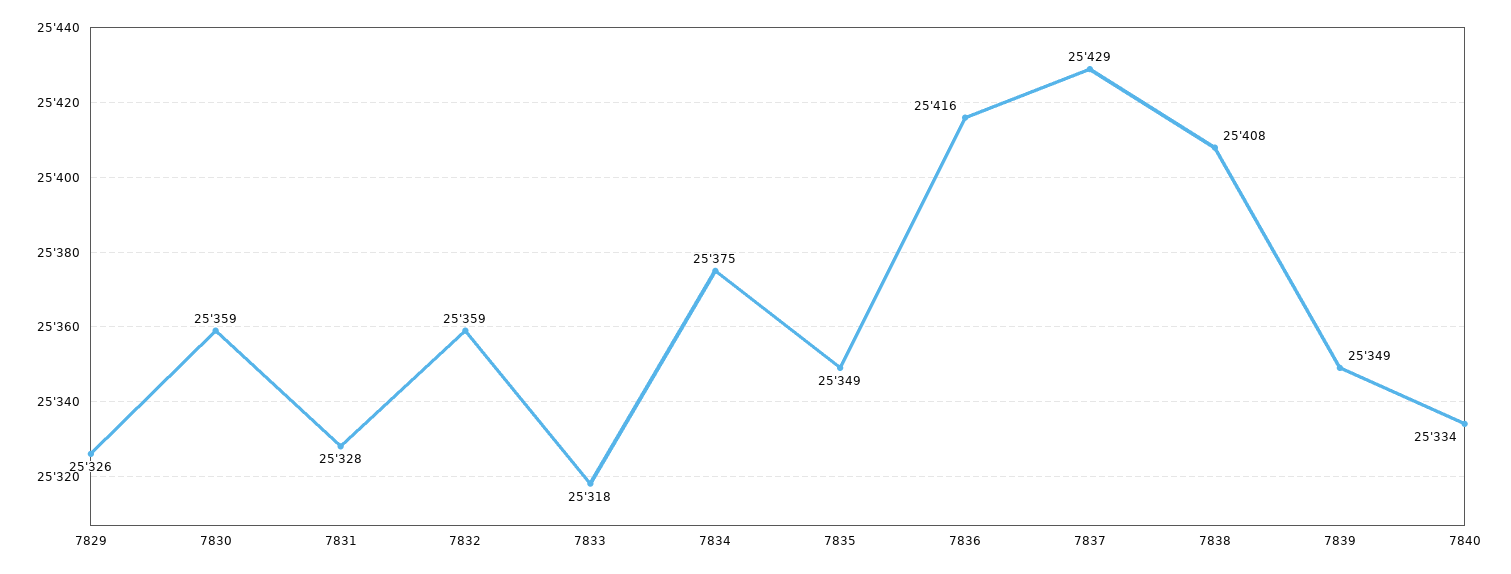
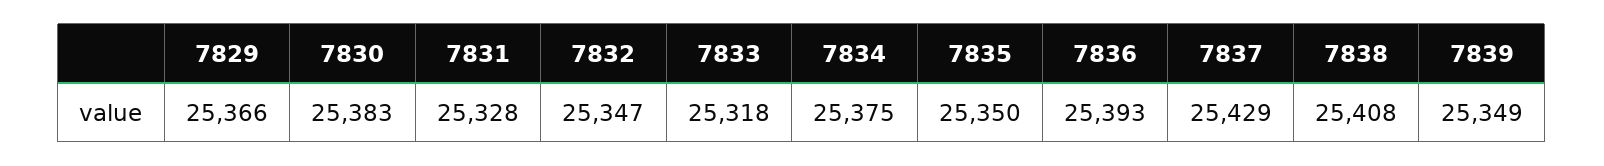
  {
-   "7829": 25326,
+   "7829": 25366,
-   "7830": 25359,
+   "7830": 25383,
    "7831": 25328,
-   "7832": 25359,
+   "7832": 25347,
    "7833": 25318,
    "7834": 25375,
-   "7835": 25349,
+   "7835": 25350,
-   "7836": 25416,
+   "7836": 25393,
    "7837": 25429,
    "7838": 25408,
-   "7839": 25349,
+   "7839": 25349
-   "7840": 25334
  }

